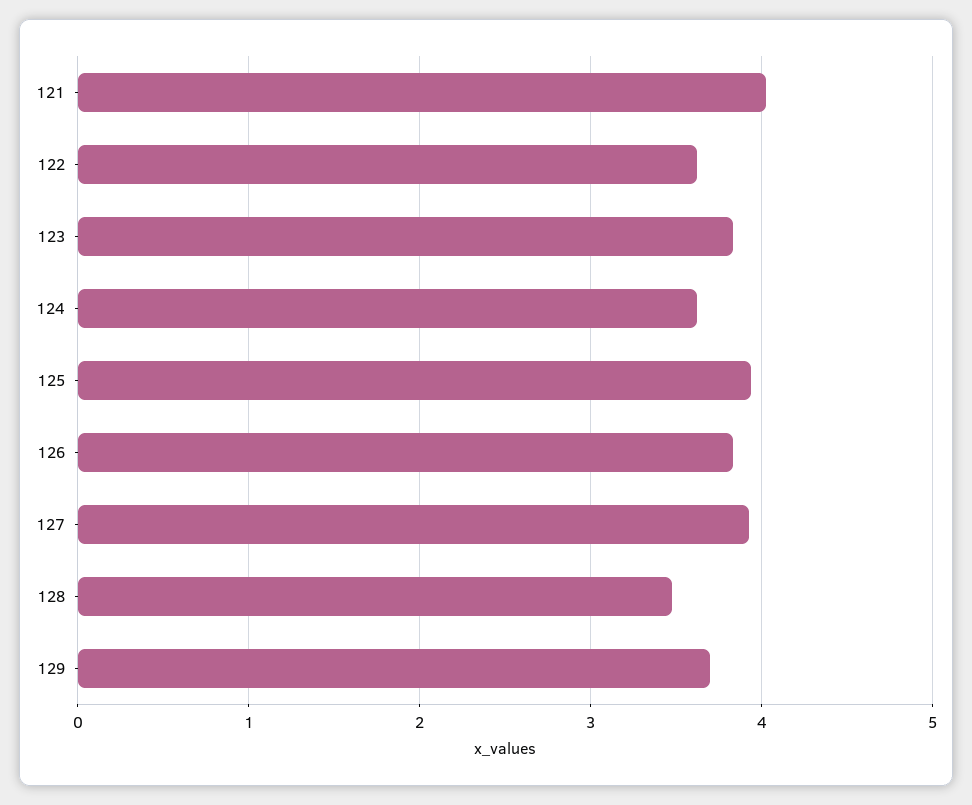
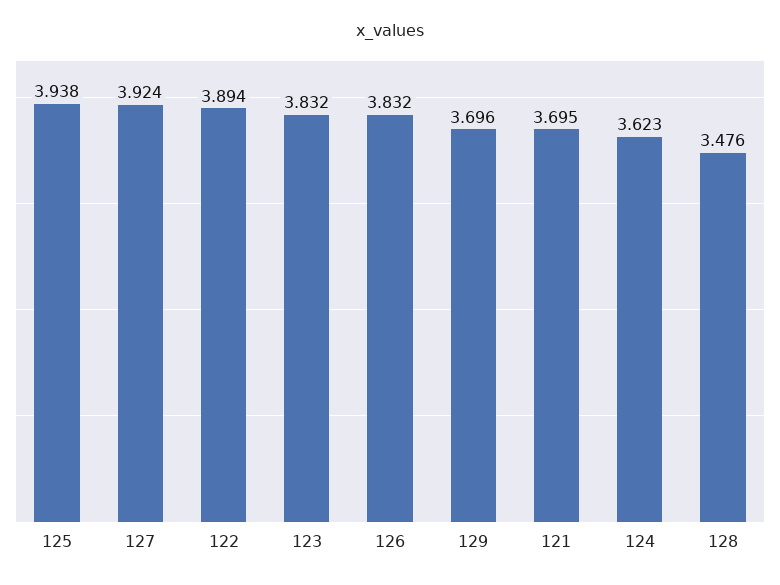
  {
-   "121": 4,
+   "121": 3.695,
-   "122": 3.6,
+   "122": 3.894,
    "123": 3.832,
    "124": 3.623,
    "125": 3.938,
    "126": 3.832,
    "127": 3.924,
    "128": 3.476,
    "129": 3.696
  }

